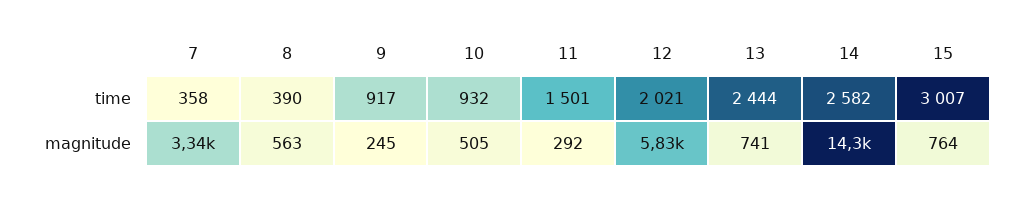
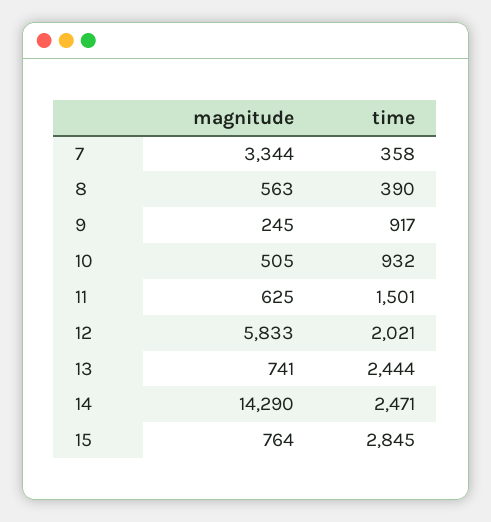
  {
    "7": {
      "time": 358,
      "magnitude": 3344
    },
    "8": {
      "time": 390,
      "magnitude": 563
    },
    "9": {
      "time": 917,
      "magnitude": 245
    },
    "10": {
      "time": 932,
      "magnitude": 505
    },
    "11": {
      "time": 1501,
-     "magnitude": 292
+     "magnitude": 625
    },
    "12": {
      "time": 2021,
      "magnitude": 5833
    },
    "13": {
      "time": 2444,
      "magnitude": 741
    },
    "14": {
-     "time": 2582,
+     "time": 2471,
      "magnitude": 14290
    },
    "15": {
-     "time": 3007,
+     "time": 2845,
      "magnitude": 764
    }
  }

